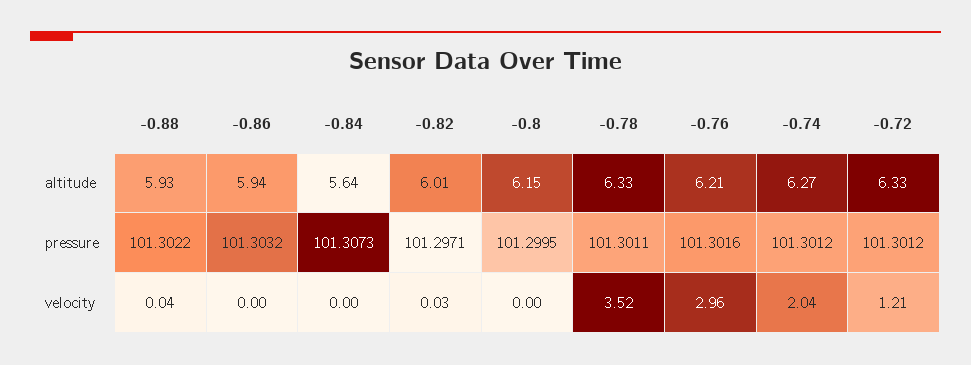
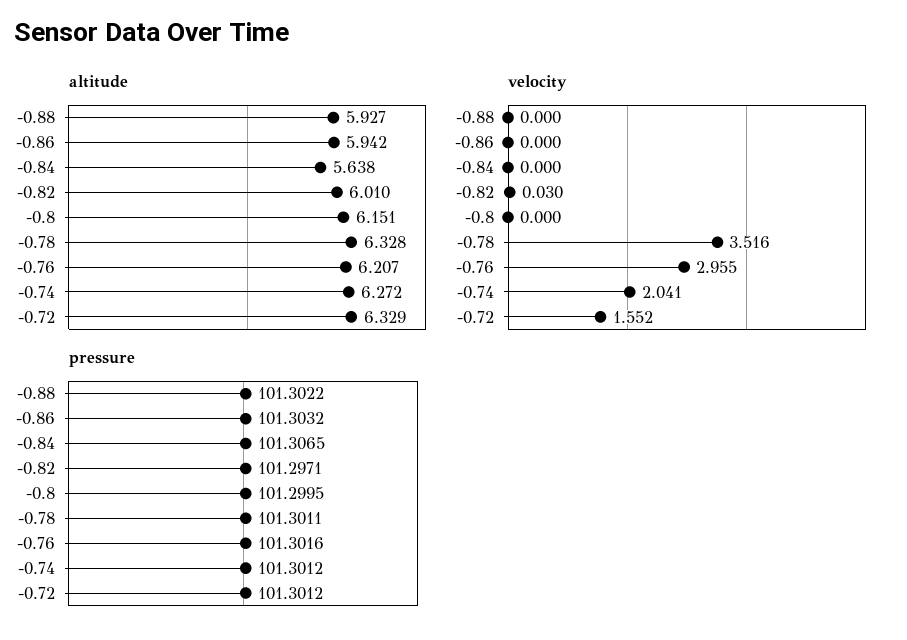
  {
    "altitude": {
      "-0.88": 5.927,
      "-0.86": 5.942,
      "-0.84": 5.638,
      "-0.82": 6.01,
      "-0.8": 6.151,
      "-0.78": 6.328,
      "-0.76": 6.207,
      "-0.74": 6.272,
      "-0.72": 6.329
    },
    "pressure": {
      "-0.88": 101.3022,
      "-0.86": 101.3032,
-     "-0.84": 101.3073,
+     "-0.84": 101.3065,
      "-0.82": 101.2971,
      "-0.8": 101.2995,
      "-0.78": 101.3011,
      "-0.76": 101.3016,
      "-0.74": 101.3012,
      "-0.72": 101.3012
    },
    "velocity": {
-     "-0.88": 0.04,
+     "-0.88": 0,
      "-0.86": 0,
      "-0.84": 0,
      "-0.82": 0.03,
      "-0.8": 0,
      "-0.78": 3.516,
      "-0.76": 2.955,
      "-0.74": 2.041,
-     "-0.72": 1.21
+     "-0.72": 1.552
    }
  }

